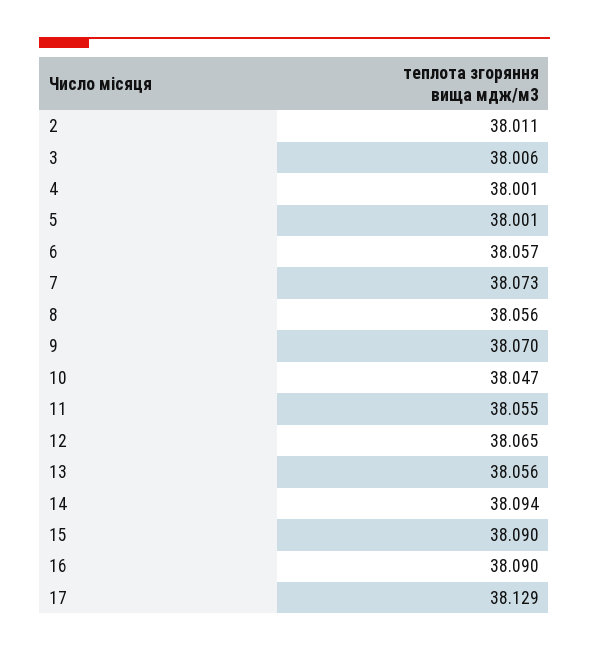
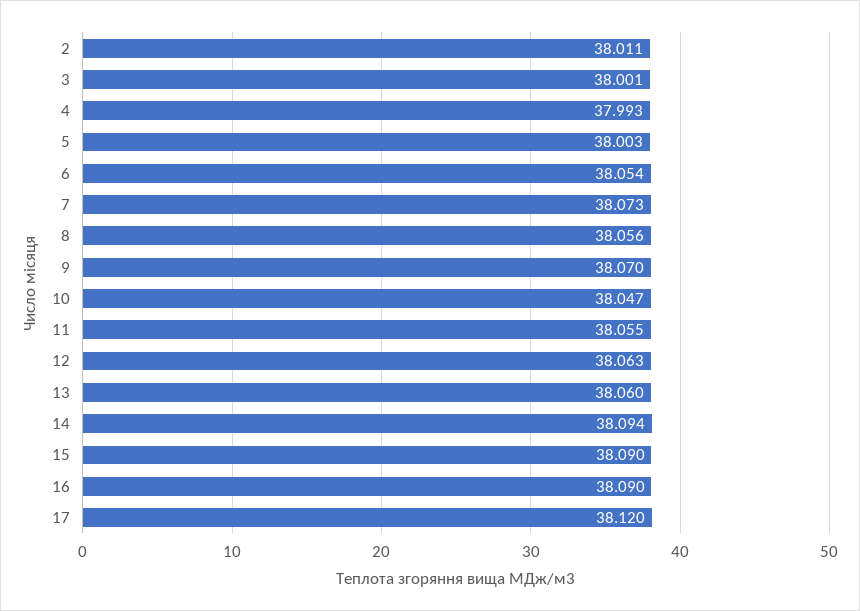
  {
    "2": 38.011,
-   "3": 38.006,
+   "3": 38.001,
-   "4": 38.001,
+   "4": 37.993,
-   "5": 38.001,
+   "5": 38.003,
-   "6": 38.057,
+   "6": 38.054,
    "7": 38.073,
    "8": 38.056,
    "9": 38.07,
    "10": 38.047,
    "11": 38.055,
-   "12": 38.065,
+   "12": 38.063,
-   "13": 38.056,
+   "13": 38.06,
    "14": 38.094,
    "15": 38.09,
    "16": 38.09,
-   "17": 38.129
+   "17": 38.12
  }

